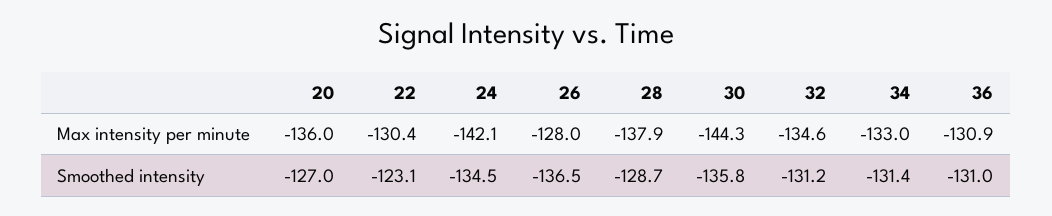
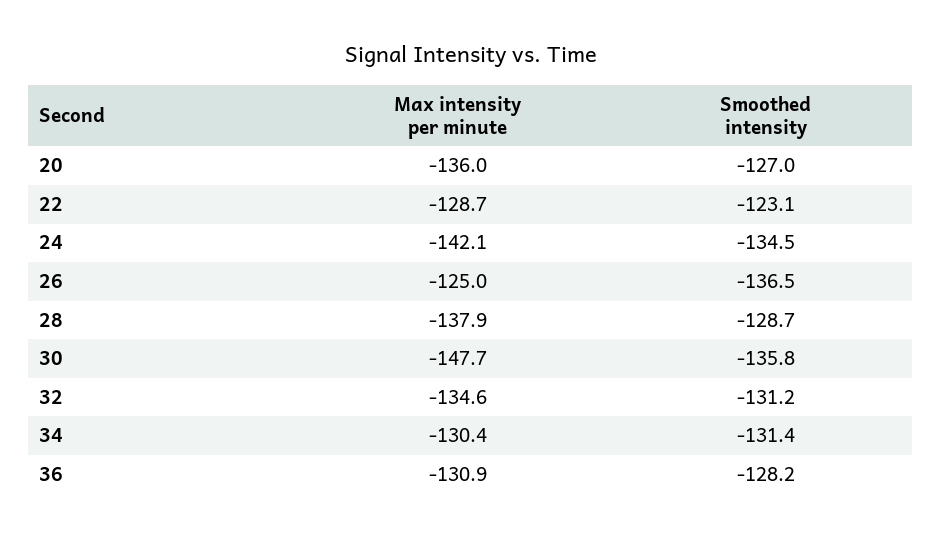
  {
    "20": {
      "Max intensity per minute": -136,
      "Smoothed intensity": -127
    },
    "22": {
-     "Max intensity per minute": -130.4,
+     "Max intensity per minute": -128.7,
      "Smoothed intensity": -123.1
    },
    "24": {
      "Max intensity per minute": -142.1,
      "Smoothed intensity": -134.5
    },
    "26": {
-     "Max intensity per minute": -128,
+     "Max intensity per minute": -125,
      "Smoothed intensity": -136.5
    },
    "28": {
      "Max intensity per minute": -137.9,
      "Smoothed intensity": -128.7
    },
    "30": {
-     "Max intensity per minute": -144.3,
+     "Max intensity per minute": -147.7,
      "Smoothed intensity": -135.8
    },
    "32": {
      "Max intensity per minute": -134.6,
      "Smoothed intensity": -131.2
    },
    "34": {
-     "Max intensity per minute": -133,
+     "Max intensity per minute": -130.4,
      "Smoothed intensity": -131.4
    },
    "36": {
      "Max intensity per minute": -130.9,
-     "Smoothed intensity": -131
+     "Smoothed intensity": -128.2
    }
  }

